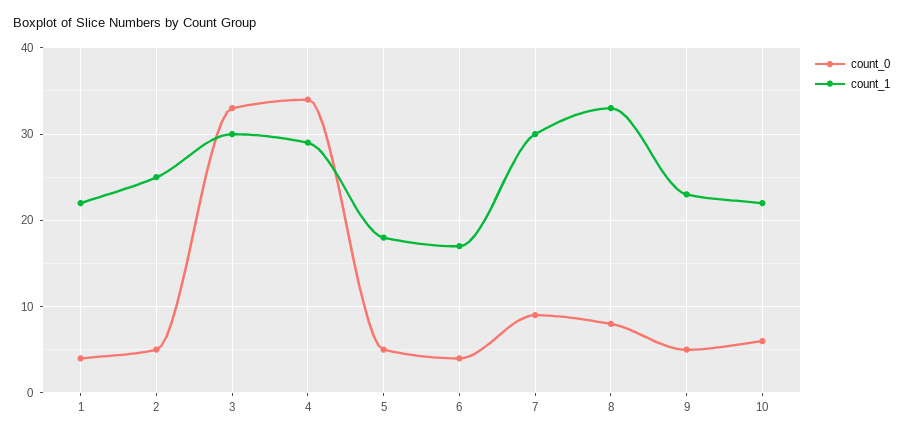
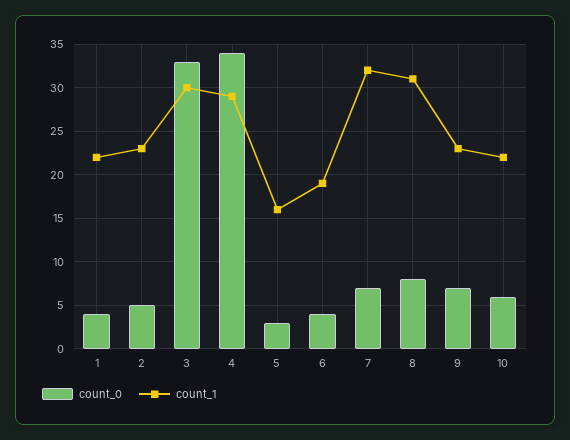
  {
    "count_0": {
      "1": 4,
      "2": 5,
      "3": 33,
      "4": 34,
-     "5": 5,
+     "5": 3,
      "6": 4,
-     "7": 9,
+     "7": 7,
      "8": 8,
-     "9": 5,
+     "9": 7,
      "10": 6
    },
    "count_1": {
      "1": 22,
-     "2": 25,
+     "2": 23,
      "3": 30,
      "4": 29,
-     "5": 18,
+     "5": 16,
-     "6": 17,
+     "6": 19,
-     "7": 30,
+     "7": 32,
-     "8": 33,
+     "8": 31,
      "9": 23,
      "10": 22
    }
  }

